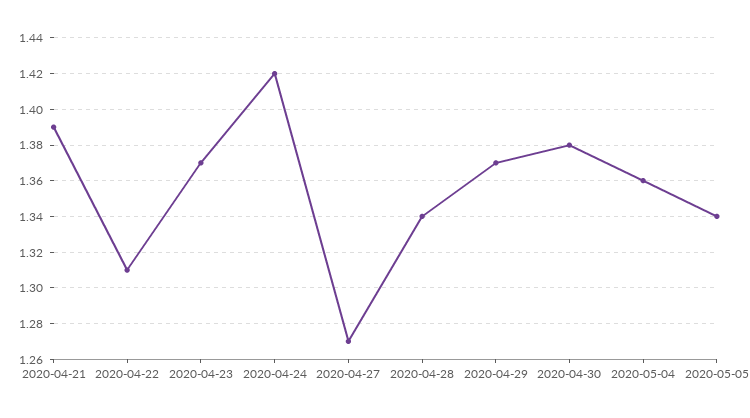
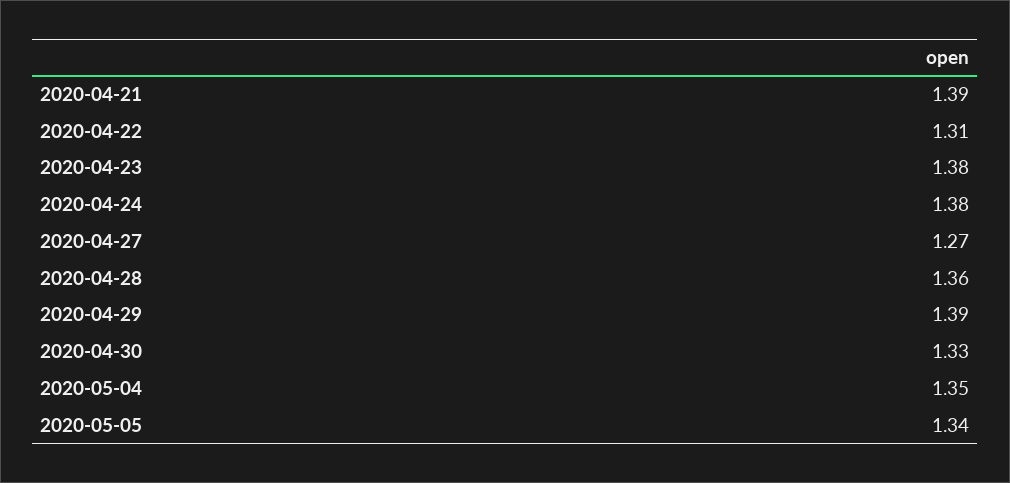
  {
    "2020-04-21": 1.39,
    "2020-04-22": 1.31,
-   "2020-04-23": 1.37,
+   "2020-04-23": 1.38,
-   "2020-04-24": 1.42,
+   "2020-04-24": 1.38,
    "2020-04-27": 1.27,
-   "2020-04-28": 1.34,
+   "2020-04-28": 1.36,
-   "2020-04-29": 1.37,
+   "2020-04-29": 1.39,
-   "2020-04-30": 1.38,
+   "2020-04-30": 1.33,
-   "2020-05-04": 1.36,
+   "2020-05-04": 1.35,
    "2020-05-05": 1.34
  }

